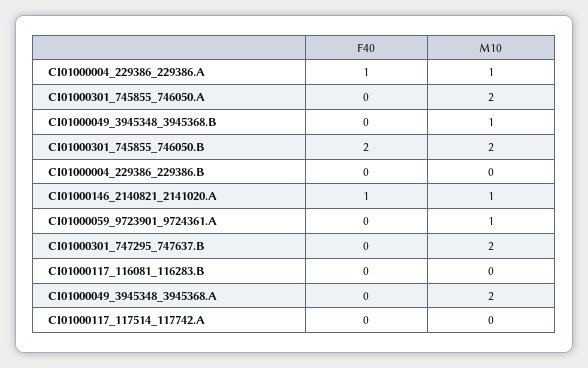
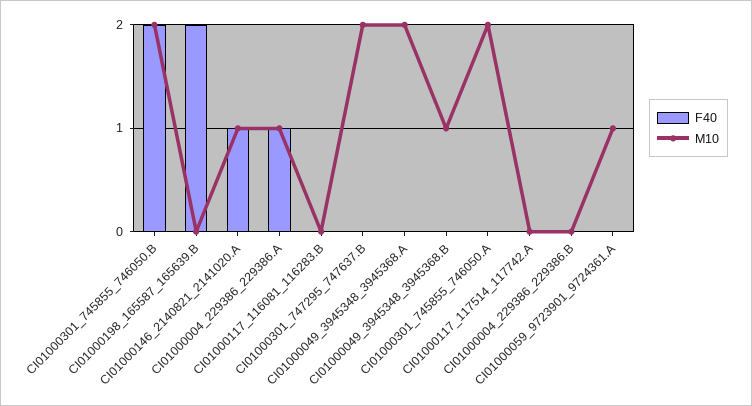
  {
    "F40": {
      "CI01000004_229386_229386.A": 1,
      "CI01000301_745855_746050.A": 0,
      "CI01000049_3945348_3945368.B": 0,
      "CI01000301_745855_746050.B": 2,
      "CI01000004_229386_229386.B": 0,
      "CI01000146_2140821_2141020.A": 1,
      "CI01000059_9723901_9724361.A": 0,
      "CI01000301_747295_747637.B": 0,
      "CI01000117_116081_116283.B": 0,
      "CI01000049_3945348_3945368.A": 0,
-     "CI01000117_117514_117742.A": 0
+     "CI01000117_117514_117742.A": 0,
+     "CI01000198_165587_165639.B": 2
    },
    "M10": {
      "CI01000004_229386_229386.A": 1,
      "CI01000301_745855_746050.A": 2,
      "CI01000049_3945348_3945368.B": 1,
      "CI01000301_745855_746050.B": 2,
      "CI01000004_229386_229386.B": 0,
      "CI01000146_2140821_2141020.A": 1,
      "CI01000059_9723901_9724361.A": 1,
      "CI01000301_747295_747637.B": 2,
      "CI01000117_116081_116283.B": 0,
      "CI01000049_3945348_3945368.A": 2,
-     "CI01000117_117514_117742.A": 0
+     "CI01000117_117514_117742.A": 0,
+     "CI01000198_165587_165639.B": 0
    }
  }

